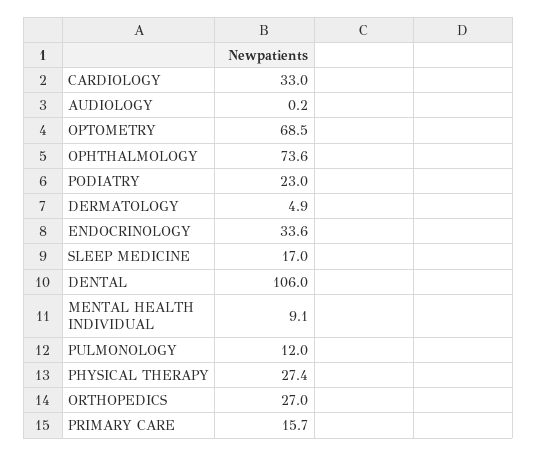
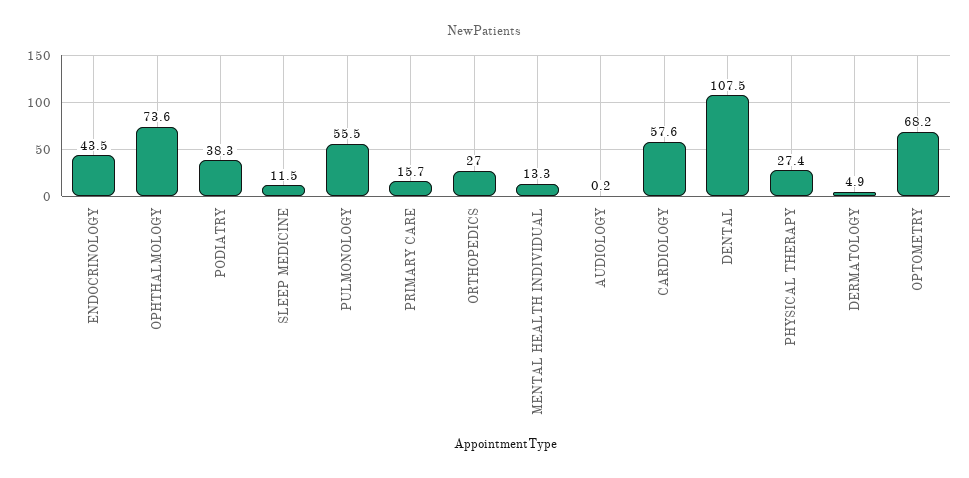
  {
-   "CARDIOLOGY": 33,
+   "CARDIOLOGY": 57.6,
    "AUDIOLOGY": 0.2,
-   "OPTOMETRY": 68.5,
+   "OPTOMETRY": 68.2,
    "OPHTHALMOLOGY": 73.6,
-   "PODIATRY": 23,
+   "PODIATRY": 38.3,
    "DERMATOLOGY": 4.9,
-   "ENDOCRINOLOGY": 33.6,
+   "ENDOCRINOLOGY": 43.5,
-   "SLEEP MEDICINE": 17,
+   "SLEEP MEDICINE": 11.5,
-   "DENTAL": 106,
+   "DENTAL": 107.5,
-   "MENTAL HEALTH INDIVIDUAL": 9.1,
+   "MENTAL HEALTH INDIVIDUAL": 13.3,
-   "PULMONOLOGY": 12,
+   "PULMONOLOGY": 55.5,
    "PHYSICAL THERAPY": 27.4,
    "ORTHOPEDICS": 27,
    "PRIMARY CARE": 15.7
  }

